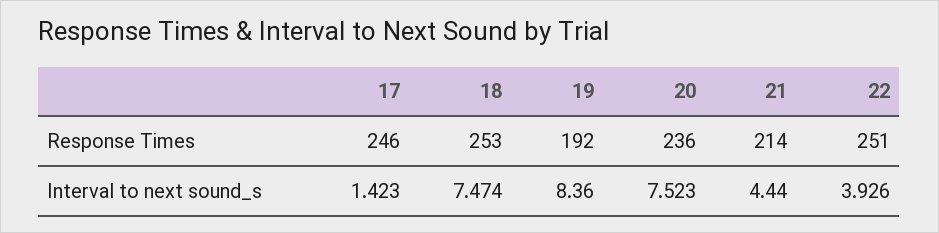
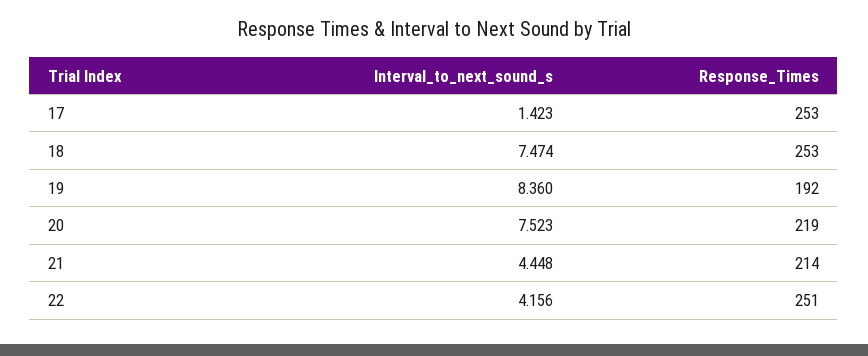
  {
    "17": {
-     "Response Times": 246,
+     "Response Times": 253,
      "Interval to next sound_s": 1.423
    },
    "18": {
      "Response Times": 253,
      "Interval to next sound_s": 7.474
    },
    "19": {
      "Response Times": 192,
      "Interval to next sound_s": 8.36
    },
    "20": {
-     "Response Times": 236,
+     "Response Times": 219,
      "Interval to next sound_s": 7.523
    },
    "21": {
      "Response Times": 214,
-     "Interval to next sound_s": 4.44
+     "Interval to next sound_s": 4.448
    },
    "22": {
      "Response Times": 251,
-     "Interval to next sound_s": 3.926
+     "Interval to next sound_s": 4.156
    }
  }

